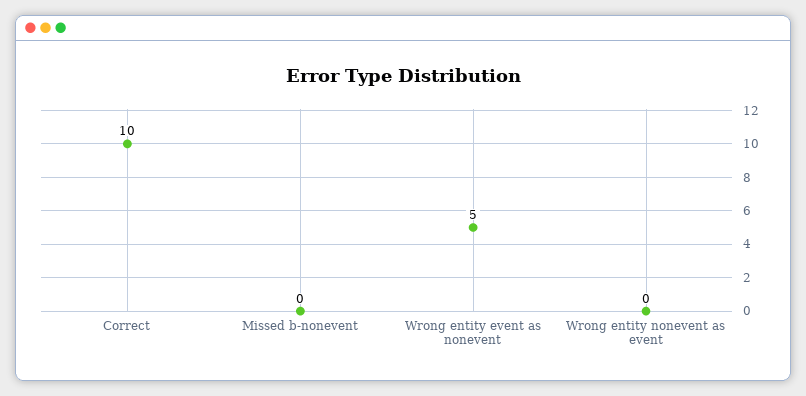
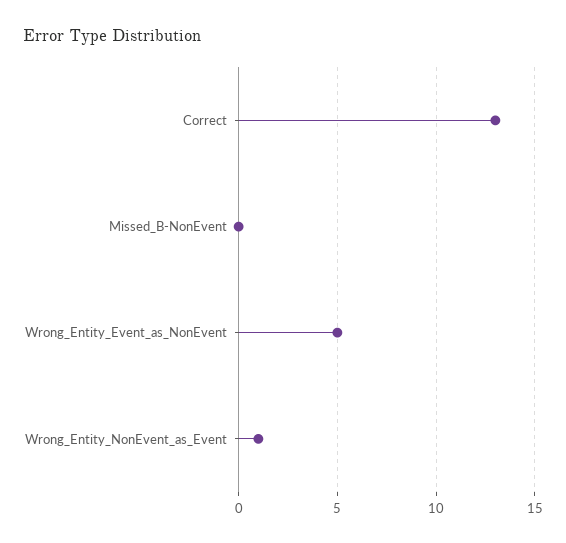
  {
-   "Correct": 10,
+   "Correct": 13,
    "Missed b-nonevent": 0,
    "Wrong entity event as nonevent": 5,
-   "Wrong entity nonevent as event": 0
+   "Wrong entity nonevent as event": 1
  }

